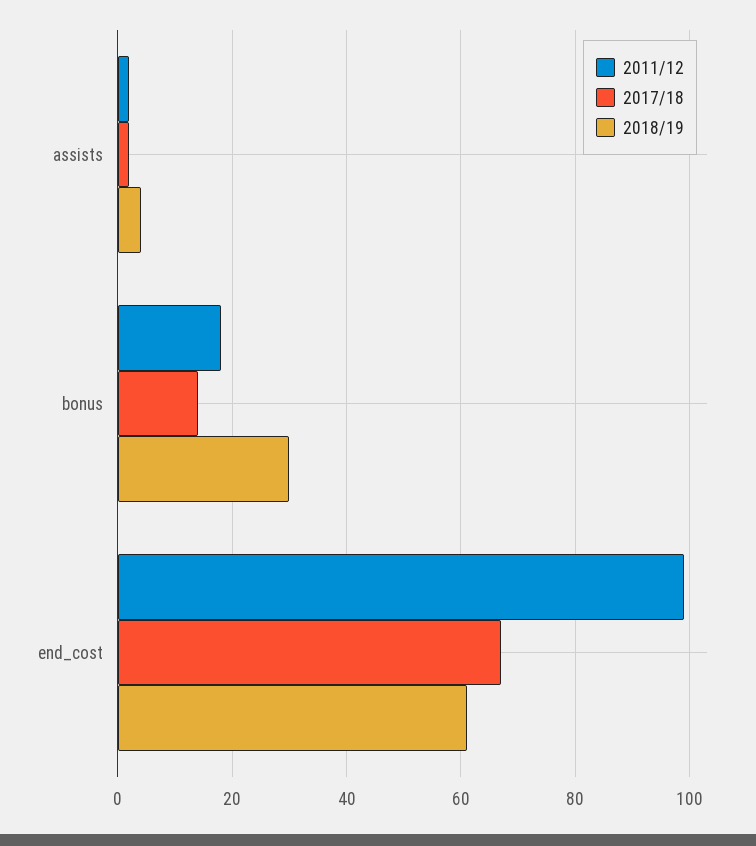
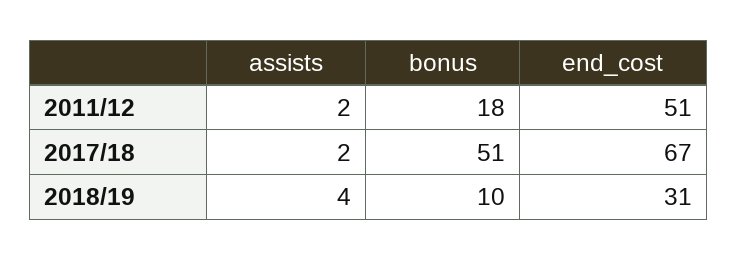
  {
    "2011/12": {
      "assists": 2,
      "bonus": 18,
-     "end_cost": 100
+     "end_cost": 51
    },
    "2017/18": {
      "assists": 2,
-     "bonus": 15,
+     "bonus": 51,
      "end_cost": 67
    },
    "2018/19": {
      "assists": 4,
-     "bonus": 30,
+     "bonus": 10,
-     "end_cost": 60
+     "end_cost": 31
    }
  }

